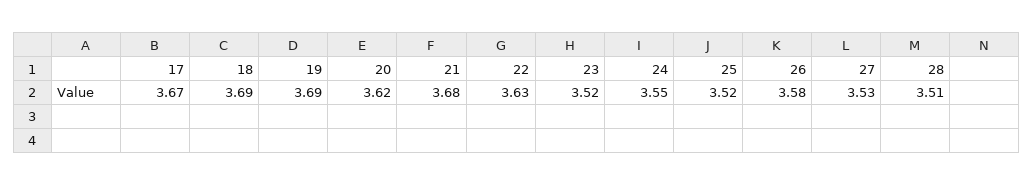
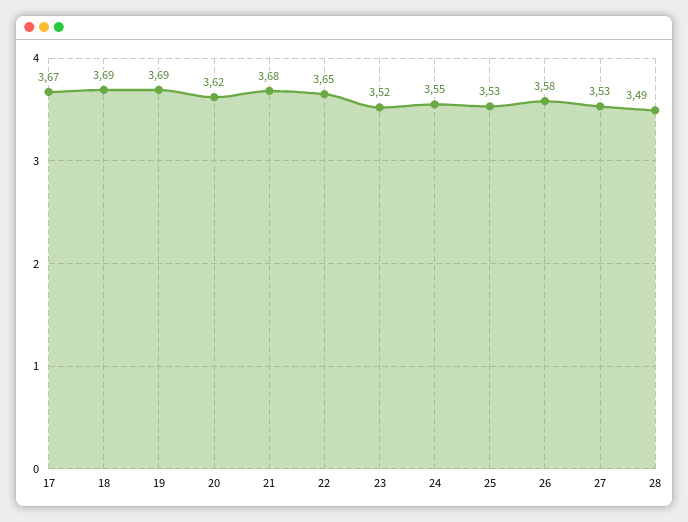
  {
    "17": 3.67,
    "18": 3.69,
    "19": 3.69,
    "20": 3.62,
    "21": 3.68,
-   "22": 3.63,
+   "22": 3.65,
    "23": 3.52,
    "24": 3.55,
-   "25": 3.52,
+   "25": 3.53,
    "26": 3.58,
    "27": 3.53,
-   "28": 3.51
+   "28": 3.49
  }

